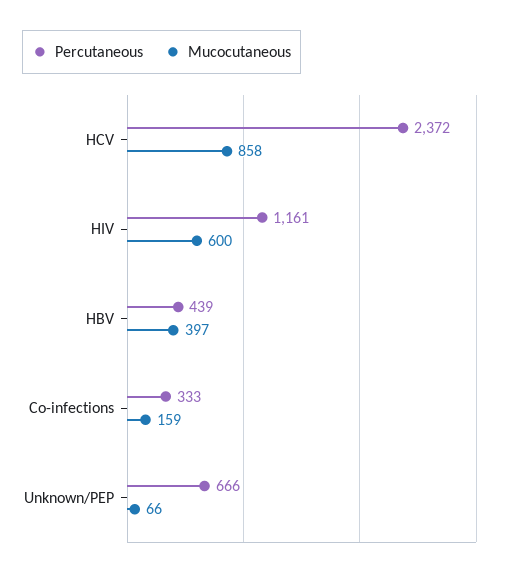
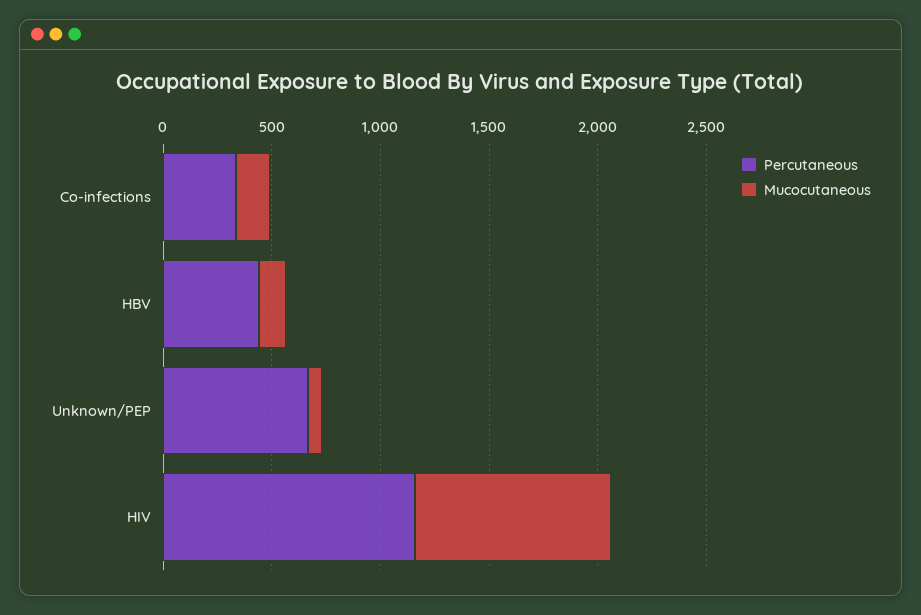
  {
    "Percutaneous": {
-     "HCV": 2372,
      "HIV": 1161,
      "HBV": 439,
      "Co-infections": 333,
      "Unknown/PEP": 666
    },
    "Mucocutaneous": {
-     "HCV": 858,
-     "HIV": 600,
+     "HIV": 900,
-     "HBV": 397,
+     "HBV": 100,
      "Co-infections": 159,
      "Unknown/PEP": 66
    }
  }

